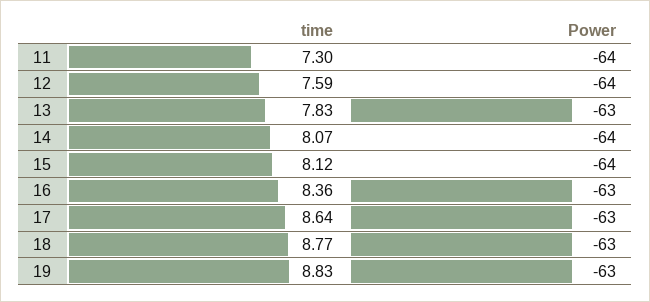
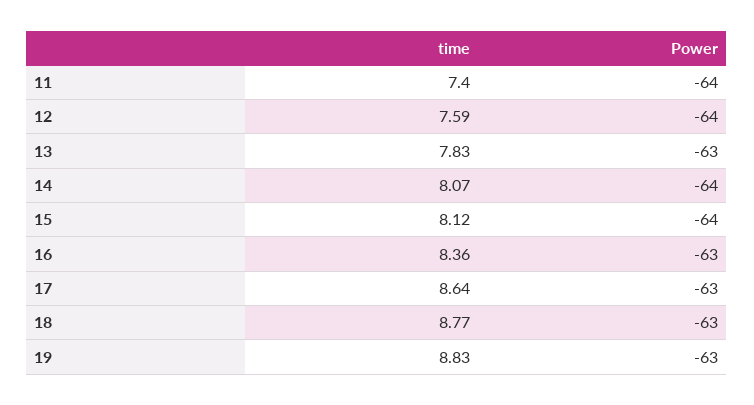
  {
    "time": {
-     "11": 7.3,
+     "11": 7.4,
      "12": 7.59,
      "13": 7.83,
      "14": 8.07,
      "15": 8.12,
      "16": 8.36,
      "17": 8.64,
      "18": 8.77,
      "19": 8.83
    },
    "Power": {
      "11": -64,
      "12": -64,
      "13": -63,
      "14": -64,
      "15": -64,
      "16": -63,
      "17": -63,
      "18": -63,
      "19": -63
    }
  }

